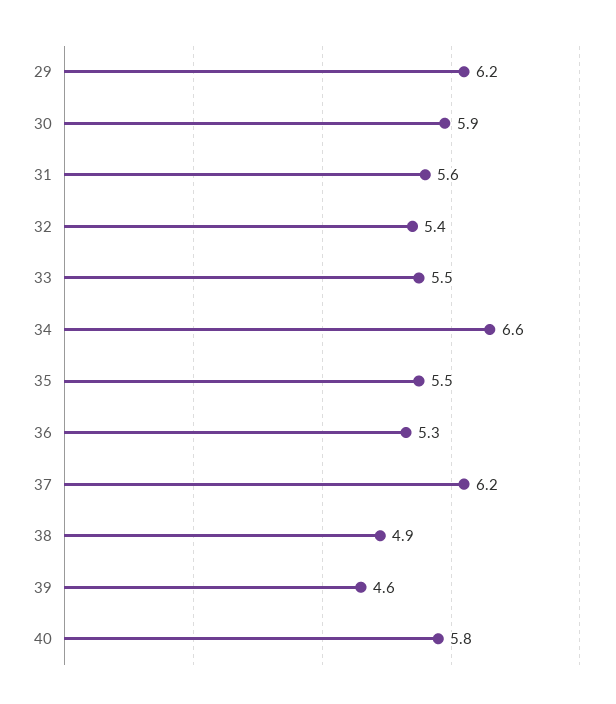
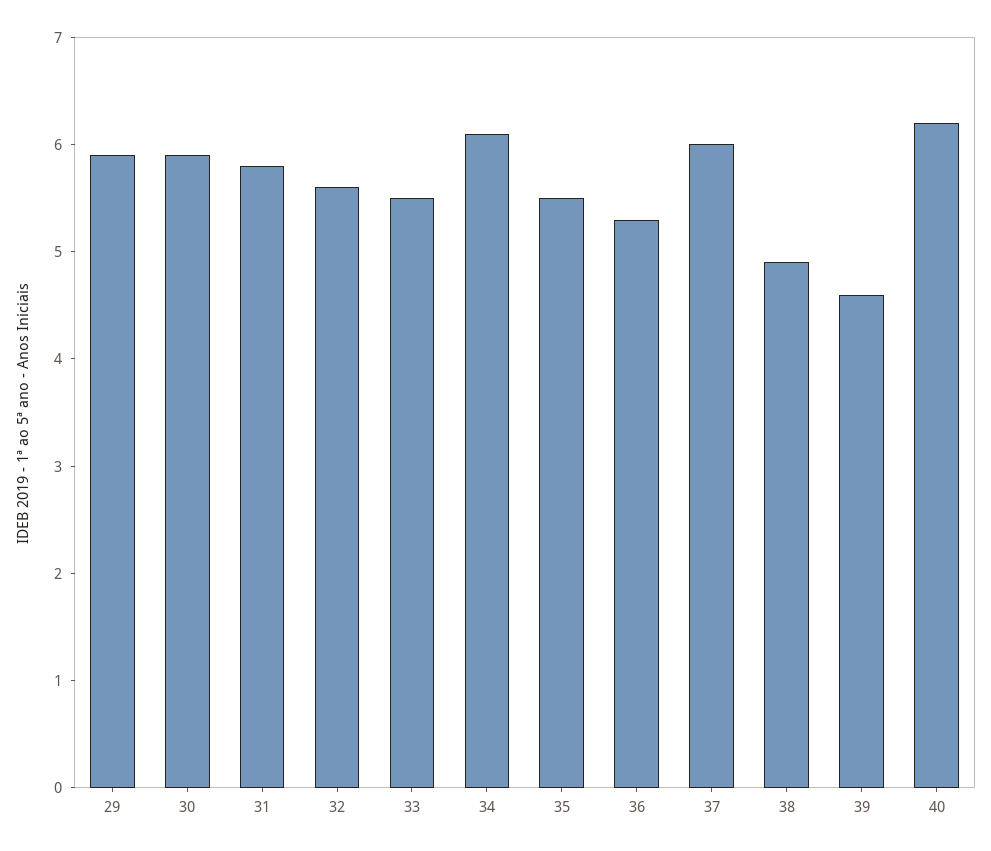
  {
-   "29": 6.2,
+   "29": 5.9,
    "30": 5.9,
-   "31": 5.6,
+   "31": 5.8,
-   "32": 5.4,
+   "32": 5.6,
    "33": 5.5,
-   "34": 6.6,
+   "34": 6.1,
    "35": 5.5,
    "36": 5.3,
-   "37": 6.2,
+   "37": 6,
    "38": 4.9,
    "39": 4.6,
-   "40": 5.8
+   "40": 6.2
  }

